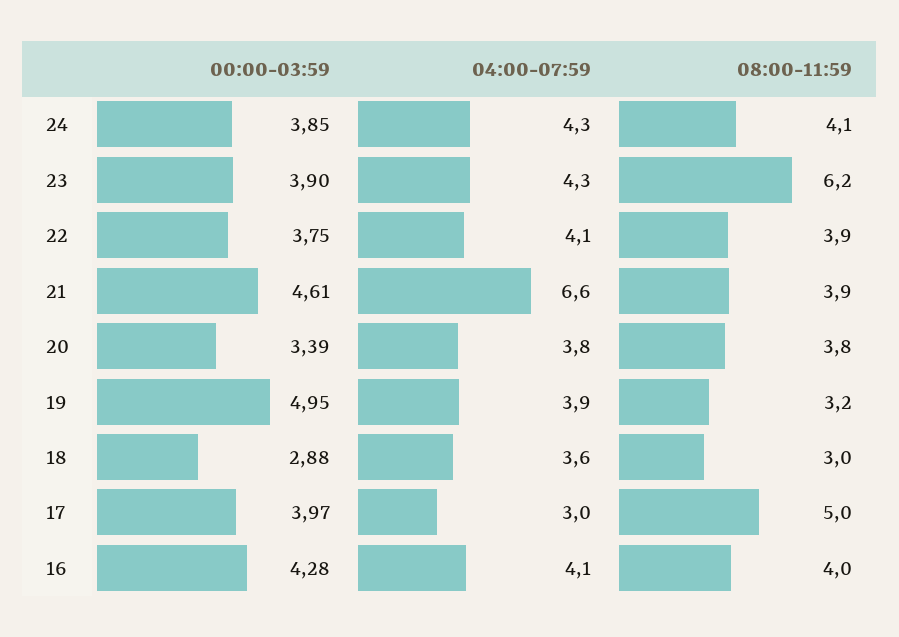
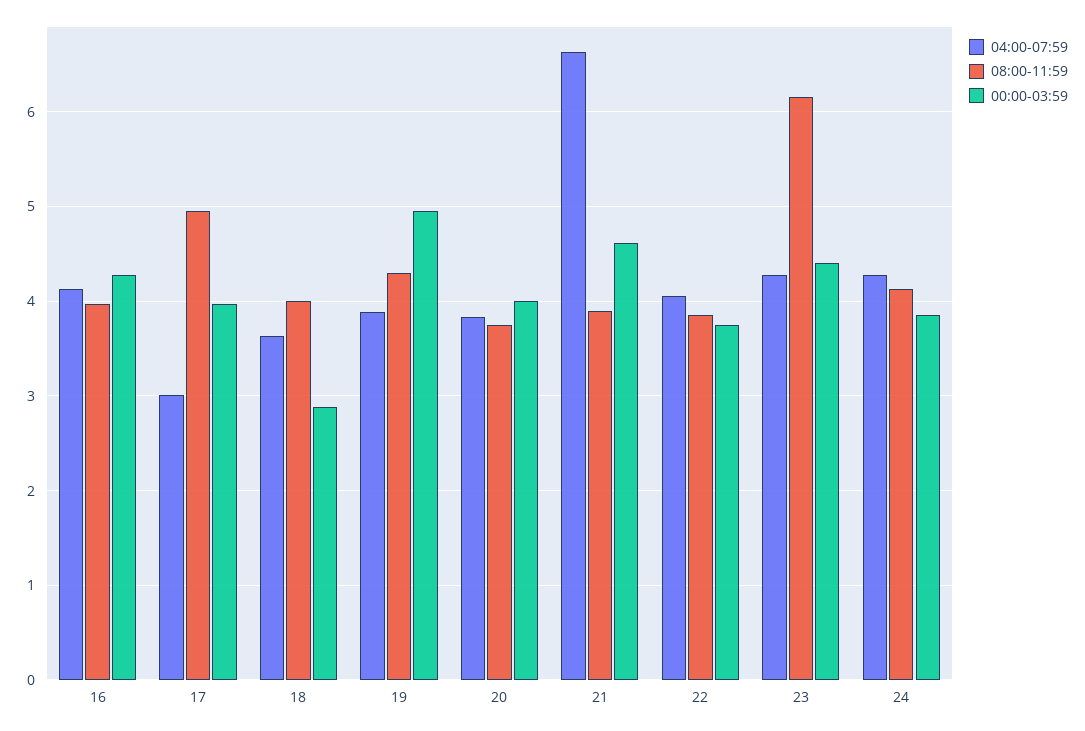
  {
    "00:00-03:59": {
      "24": 3.85,
-     "23": 3.9,
+     "23": 4.4,
      "22": 3.75,
      "21": 4.61,
-     "20": 3.39,
+     "20": 4,
      "19": 4.95,
      "18": 2.88,
      "17": 3.97,
      "16": 4.28
    },
    "04:00-07:59": {
      "24": 4.3,
      "23": 4.3,
      "22": 4.1,
      "21": 6.6,
      "20": 3.8,
      "19": 3.9,
      "18": 3.6,
      "17": 3,
      "16": 4.1
    },
    "08:00-11:59": {
      "24": 4.1,
      "23": 6.2,
      "22": 3.9,
      "21": 3.9,
      "20": 3.8,
-     "19": 3.2,
+     "19": 4.3,
-     "18": 3,
+     "18": 4,
      "17": 5,
      "16": 4
    }
  }

